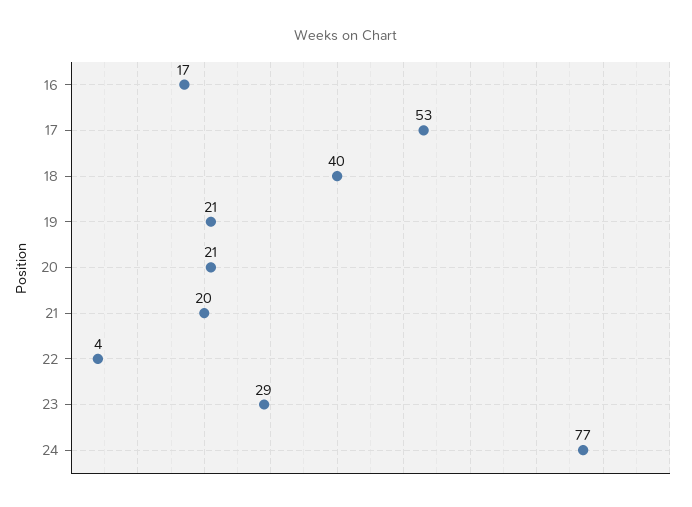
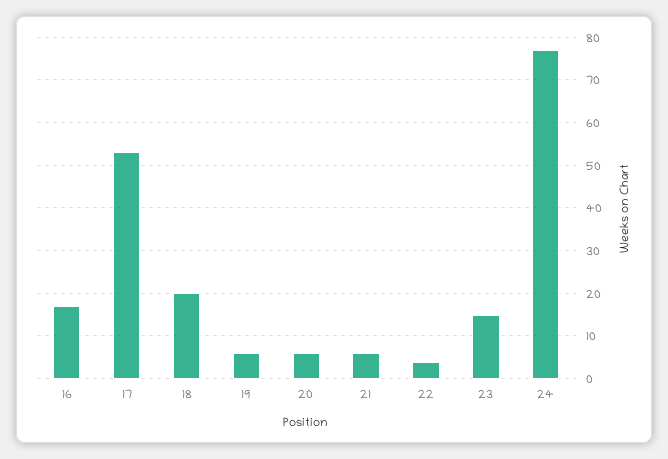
  {
    "16": 17,
    "17": 53,
-   "18": 40,
+   "18": 20,
-   "19": 21,
+   "19": 5,
-   "20": 21,
+   "20": 5,
-   "21": 20,
+   "21": 5,
    "22": 4,
-   "23": 29,
+   "23": 15,
    "24": 77
  }

